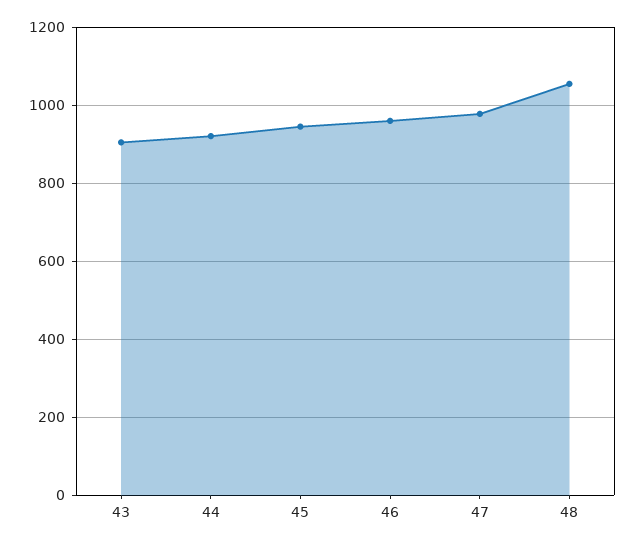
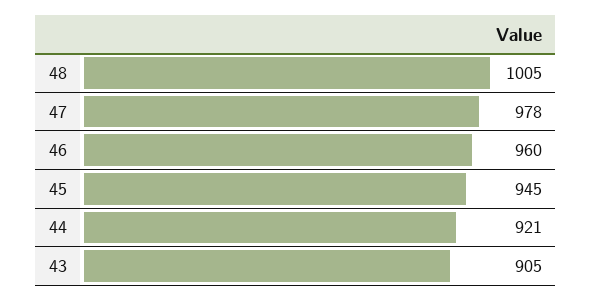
  {
    "43": 905,
    "44": 921,
    "45": 945,
    "46": 960,
    "47": 978,
-   "48": 1060
+   "48": 1005
  }

